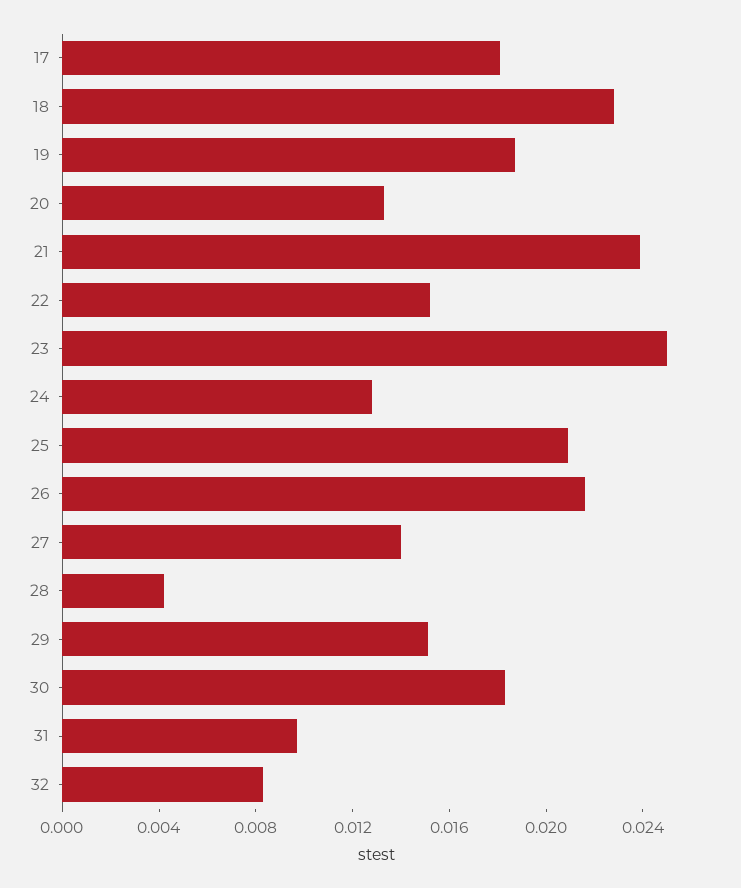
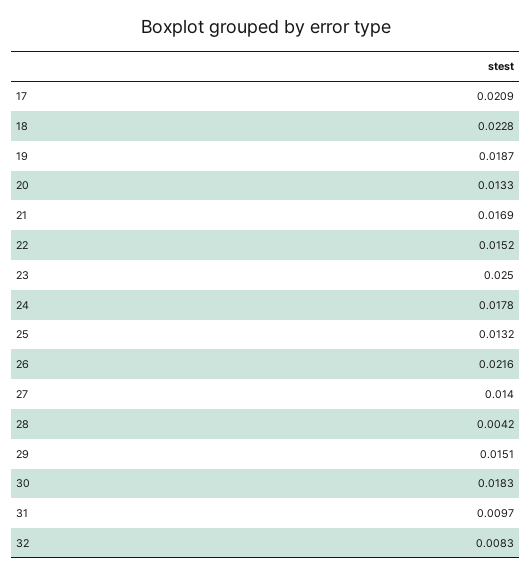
  {
-   "17": 0.018,
+   "17": 0.0209,
    "18": 0.0228,
    "19": 0.0187,
    "20": 0.0133,
-   "21": 0.024,
+   "21": 0.0169,
    "22": 0.0152,
    "23": 0.025,
-   "24": 0.013,
+   "24": 0.0178,
-   "25": 0.021,
+   "25": 0.0132,
    "26": 0.0216,
    "27": 0.014,
    "28": 0.0042,
    "29": 0.0151,
    "30": 0.0183,
    "31": 0.0097,
    "32": 0.0083
  }

